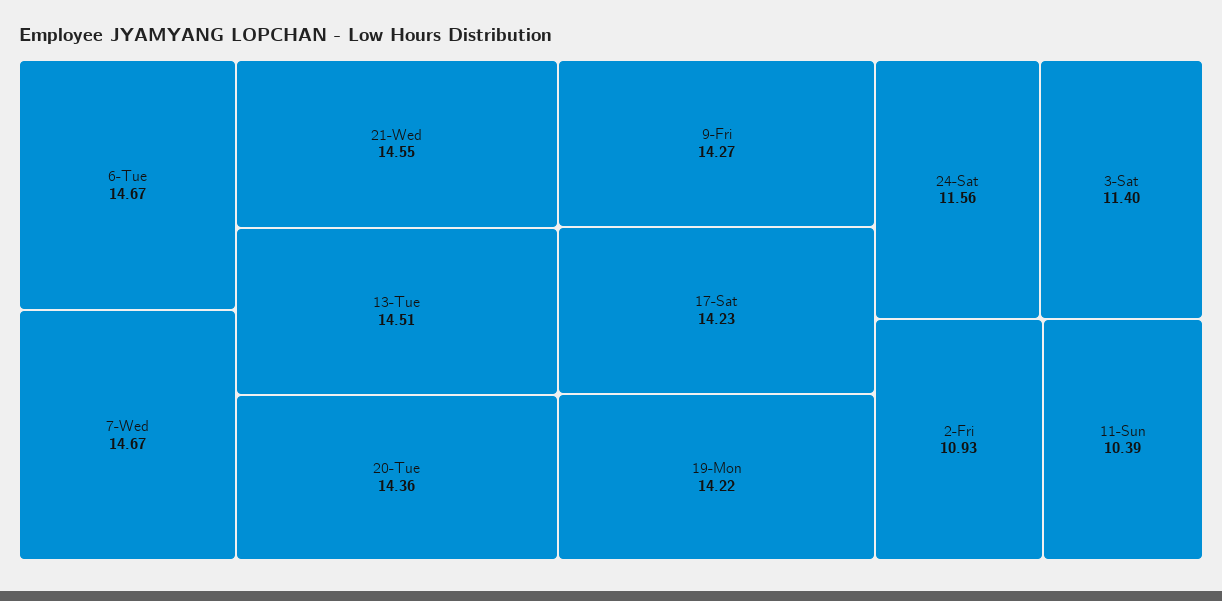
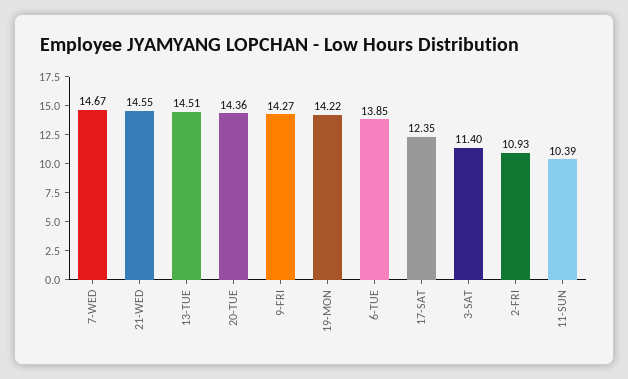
  {
-   "6-Tue": 14.67,
+   "6-Tue": 13.85,
    "7-Wed": 14.67,
    "21-Wed": 14.55,
    "13-Tue": 14.51,
    "20-Tue": 14.36,
    "9-Fri": 14.27,
-   "17-Sat": 14.23,
+   "17-Sat": 12.35,
    "19-Mon": 14.22,
-   "24-Sat": 11.56,
    "3-Sat": 11.4,
    "2-Fri": 10.93,
    "11-Sun": 10.39
  }

